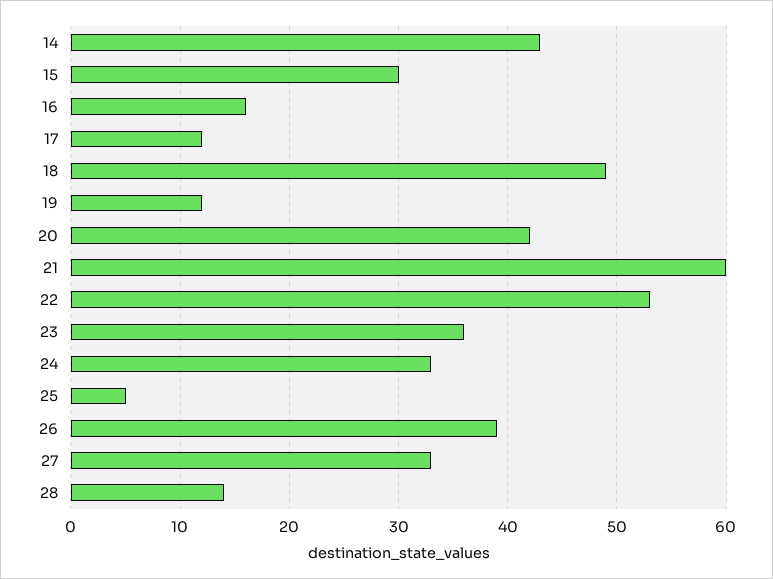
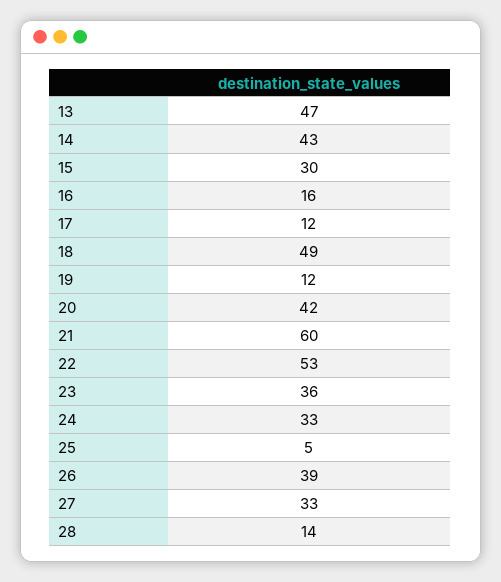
  {
    "14": 43,
    "15": 30,
    "16": 16,
    "17": 12,
    "18": 49,
    "19": 12,
    "20": 42,
    "21": 60,
    "22": 53,
    "23": 36,
    "24": 33,
    "25": 5,
    "26": 39,
    "27": 33,
-   "28": 14
+   "28": 14,
+   "13": 47
  }

